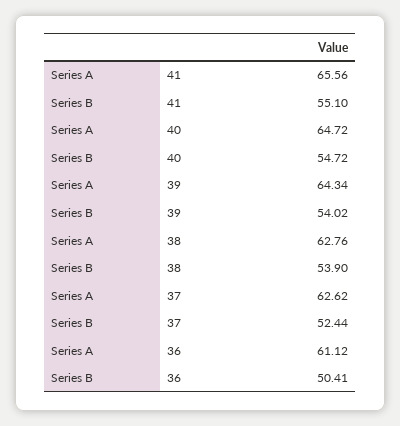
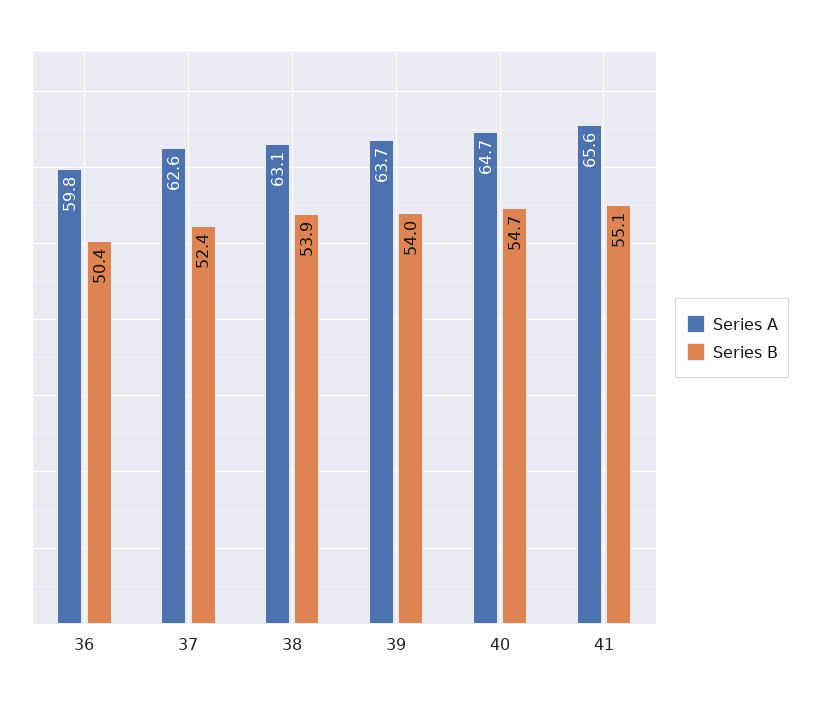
  {
    "Series A": {
      "41": 65.56,
      "40": 64.72,
-     "39": 64.34,
+     "39": 63.7,
-     "38": 62.76,
+     "38": 63.1,
      "37": 62.62,
-     "36": 61.12
+     "36": 59.8
    },
    "Series B": {
      "41": 55.1,
      "40": 54.72,
      "39": 54.02,
      "38": 53.9,
      "37": 52.44,
      "36": 50.41
    }
  }

